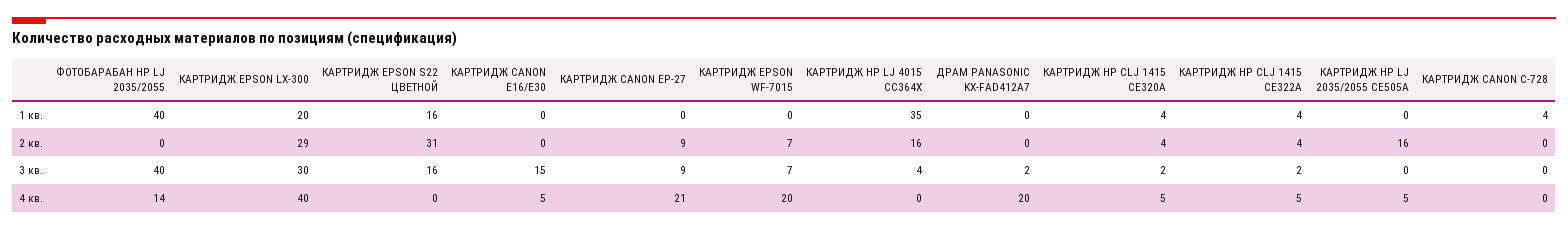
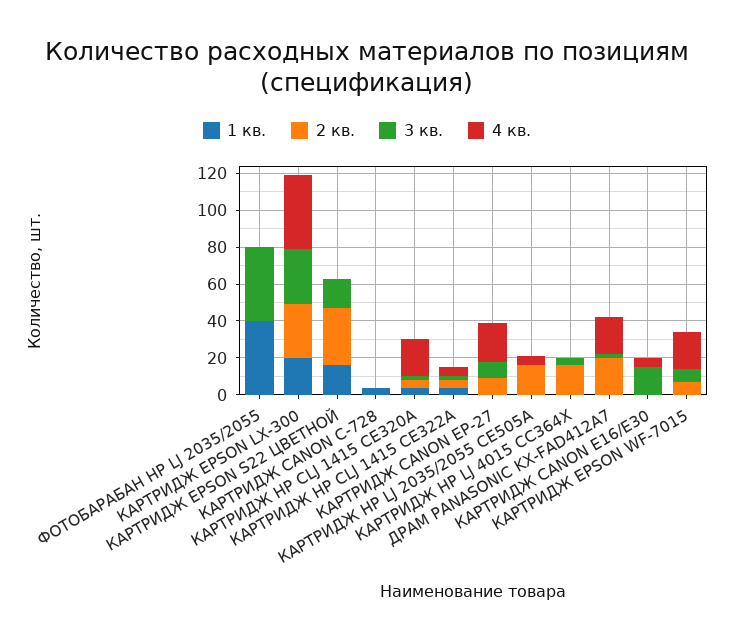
  {
    "1 кв.": {
      "ФОТОБАРАБАН HP LJ 2035/2055": 40,
      "КАРТРИДЖ EPSON LX-300": 20,
      "КАРТРИДЖ EPSON S22 ЦВЕТНОЙ": 16,
      "КАРТРИДЖ CANON E16/E30": 0,
      "КАРТРИДЖ CANON EP-27": 0,
      "КАРТРИДЖ EPSON WF-7015": 0,
-     "КАРТРИДЖ HP LJ 4015 CC364X": 35,
+     "КАРТРИДЖ HP LJ 4015 CC364X": 0,
      "ДРАМ PANASONIC KX-FAD412A7": 0,
      "КАРТРИДЖ HP CLJ 1415 CE320A": 4,
      "КАРТРИДЖ HP CLJ 1415 CE322A": 4,
      "КАРТРИДЖ HP LJ 2035/2055 CE505A": 0,
      "КАРТРИДЖ CANON C-728": 4
    },
    "2 кв.": {
      "ФОТОБАРАБАН HP LJ 2035/2055": 0,
      "КАРТРИДЖ EPSON LX-300": 29,
      "КАРТРИДЖ EPSON S22 ЦВЕТНОЙ": 31,
      "КАРТРИДЖ CANON E16/E30": 0,
      "КАРТРИДЖ CANON EP-27": 9,
      "КАРТРИДЖ EPSON WF-7015": 7,
      "КАРТРИДЖ HP LJ 4015 CC364X": 16,
-     "ДРАМ PANASONIC KX-FAD412A7": 0,
+     "ДРАМ PANASONIC KX-FAD412A7": 20,
      "КАРТРИДЖ HP CLJ 1415 CE320A": 4,
      "КАРТРИДЖ HP CLJ 1415 CE322A": 4,
      "КАРТРИДЖ HP LJ 2035/2055 CE505A": 16,
      "КАРТРИДЖ CANON C-728": 0
    },
    "3 кв.": {
      "ФОТОБАРАБАН HP LJ 2035/2055": 40,
      "КАРТРИДЖ EPSON LX-300": 30,
      "КАРТРИДЖ EPSON S22 ЦВЕТНОЙ": 16,
      "КАРТРИДЖ CANON E16/E30": 15,
      "КАРТРИДЖ CANON EP-27": 9,
      "КАРТРИДЖ EPSON WF-7015": 7,
      "КАРТРИДЖ HP LJ 4015 CC364X": 4,
      "ДРАМ PANASONIC KX-FAD412A7": 2,
      "КАРТРИДЖ HP CLJ 1415 CE320A": 2,
      "КАРТРИДЖ HP CLJ 1415 CE322A": 2,
      "КАРТРИДЖ HP LJ 2035/2055 CE505A": 0,
      "КАРТРИДЖ CANON C-728": 0
    },
    "4 кв.": {
-     "ФОТОБАРАБАН HP LJ 2035/2055": 14,
+     "ФОТОБАРАБАН HP LJ 2035/2055": 0,
      "КАРТРИДЖ EPSON LX-300": 40,
      "КАРТРИДЖ EPSON S22 ЦВЕТНОЙ": 0,
      "КАРТРИДЖ CANON E16/E30": 5,
      "КАРТРИДЖ CANON EP-27": 21,
      "КАРТРИДЖ EPSON WF-7015": 20,
      "КАРТРИДЖ HP LJ 4015 CC364X": 0,
      "ДРАМ PANASONIC KX-FAD412A7": 20,
-     "КАРТРИДЖ HP CLJ 1415 CE320A": 5,
+     "КАРТРИДЖ HP CLJ 1415 CE320A": 20,
      "КАРТРИДЖ HP CLJ 1415 CE322A": 5,
      "КАРТРИДЖ HP LJ 2035/2055 CE505A": 5,
      "КАРТРИДЖ CANON C-728": 0
    }
  }

